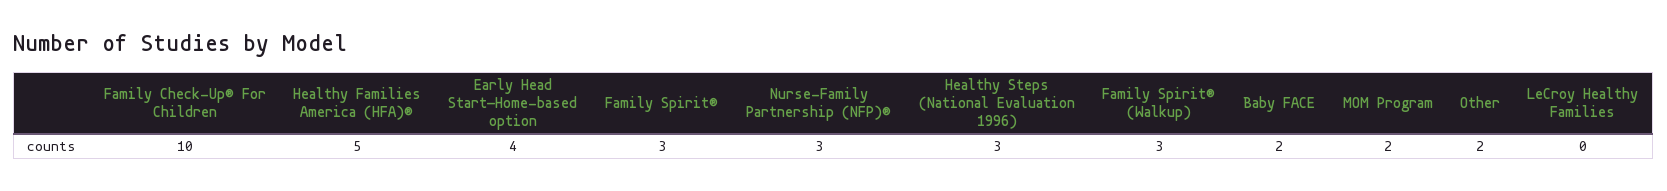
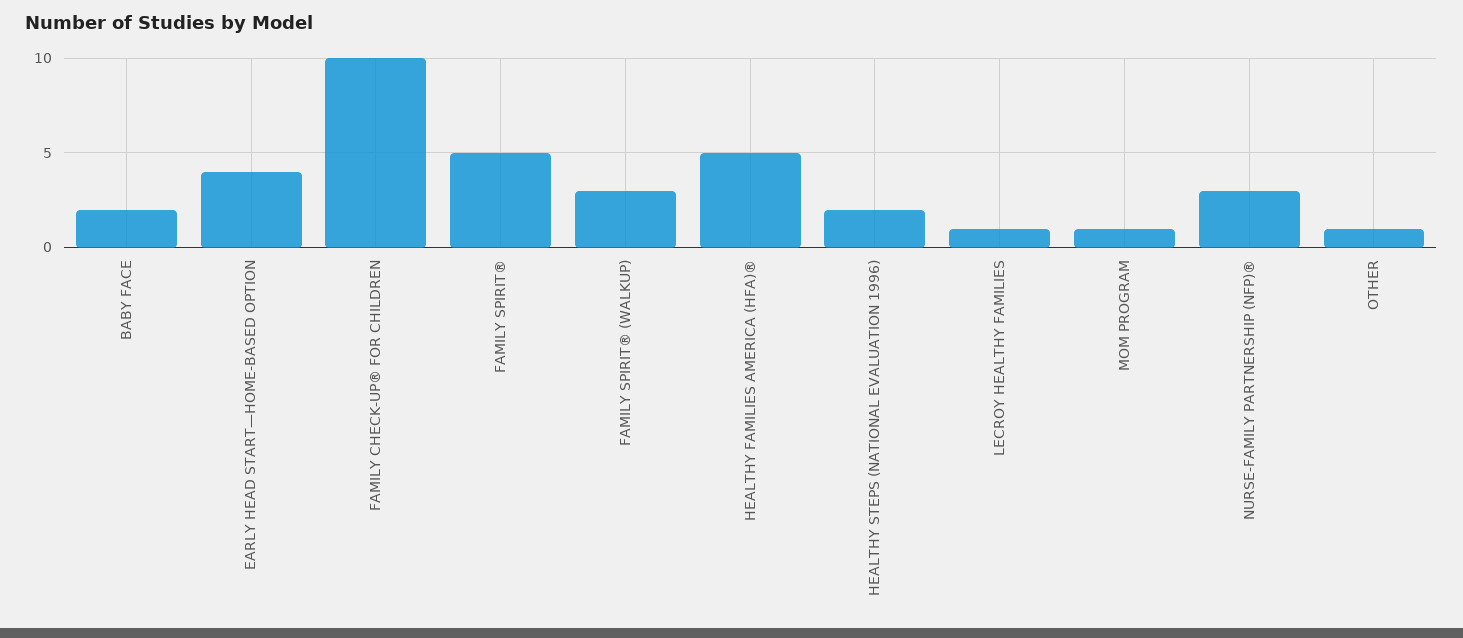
  {
    "Family Check-Up® For Children": 10,
    "Healthy Families America (HFA)®": 5,
    "Early Head Start—Home-based option": 4,
-   "Family Spirit®": 3,
+   "Family Spirit®": 5,
    "Nurse-Family Partnership (NFP)®": 3,
-   "Healthy Steps (National Evaluation 1996)": 3,
+   "Healthy Steps (National Evaluation 1996)": 2,
    "Family Spirit® (Walkup)": 3,
    "Baby FACE": 2,
-   "MOM Program": 2,
+   "MOM Program": 1,
-   "Other": 2,
+   "Other": 1,
-   "LeCroy Healthy Families": 0
+   "LeCroy Healthy Families": 1
  }

